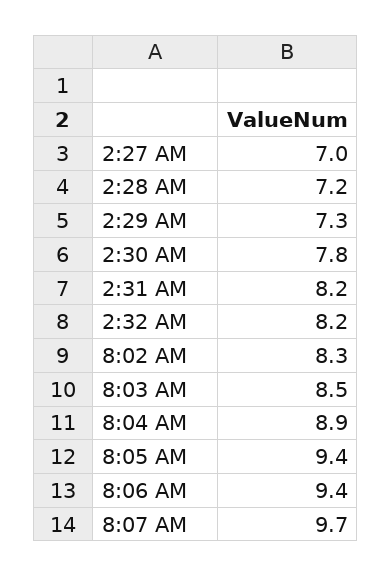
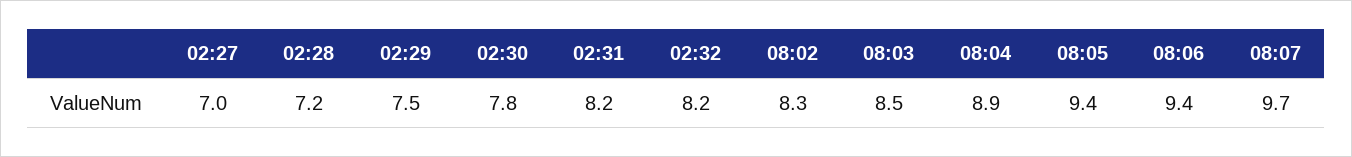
  {
    "2:27 AM": 7,
    "2:28 AM": 7.2,
-   "2:29 AM": 7.3,
+   "2:29 AM": 7.5,
    "2:30 AM": 7.8,
    "2:31 AM": 8.2,
    "2:32 AM": 8.2,
    "8:02 AM": 8.3,
    "8:03 AM": 8.5,
    "8:04 AM": 8.9,
    "8:05 AM": 9.4,
    "8:06 AM": 9.4,
    "8:07 AM": 9.7
  }

